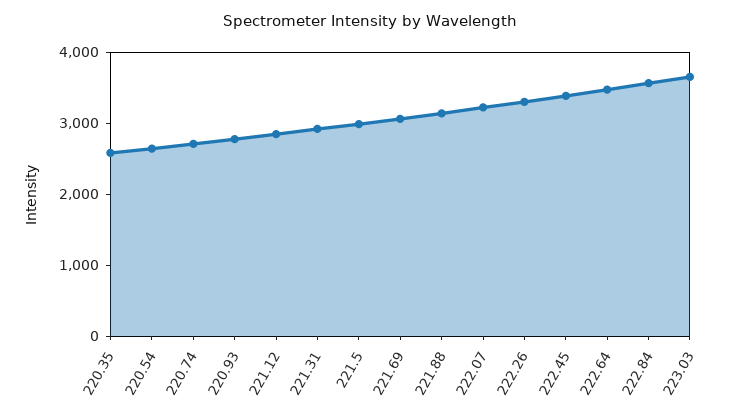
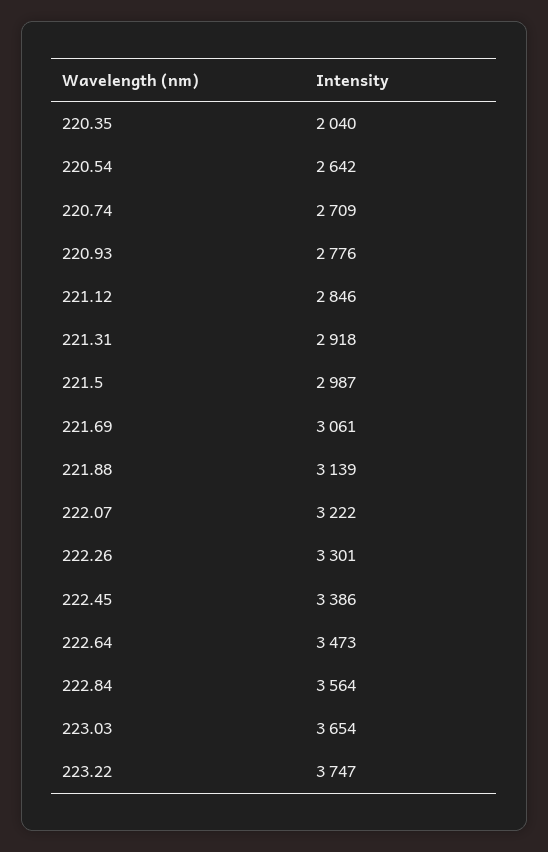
  {
-   "220.35": 2600,
+   "220.35": 2040,
    "220.54": 2642,
    "220.74": 2709,
    "220.93": 2776,
    "221.12": 2846,
    "221.31": 2918,
    "221.5": 2987,
    "221.69": 3061,
    "221.88": 3139,
    "222.07": 3222,
    "222.26": 3301,
    "222.45": 3386,
    "222.64": 3473,
    "222.84": 3564,
-   "223.03": 3654
+   "223.03": 3654,
+   "223.22": 3747
  }

